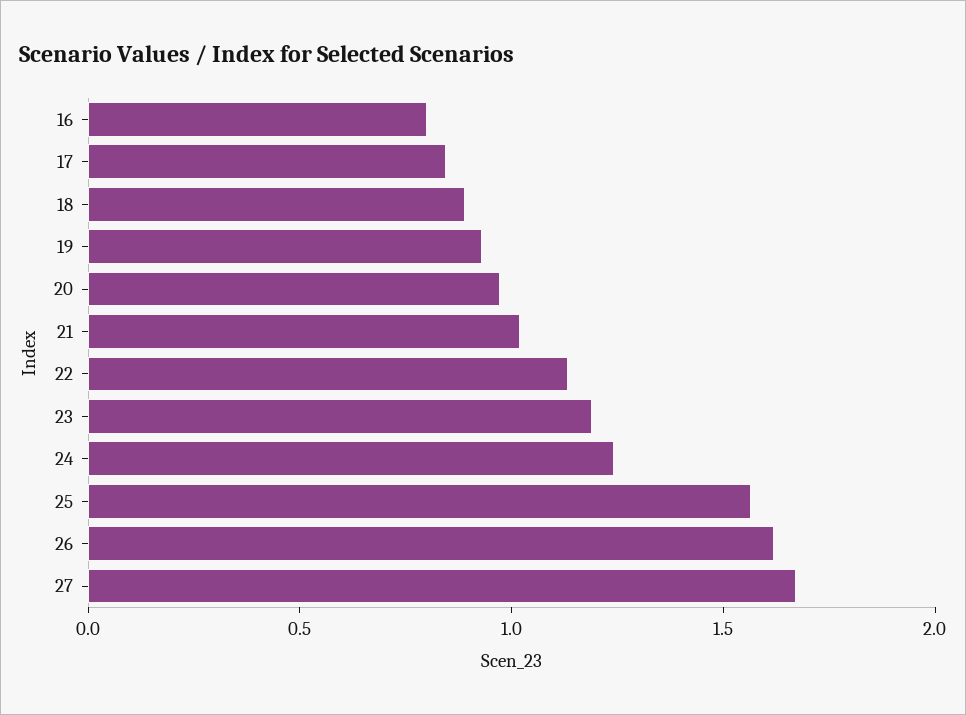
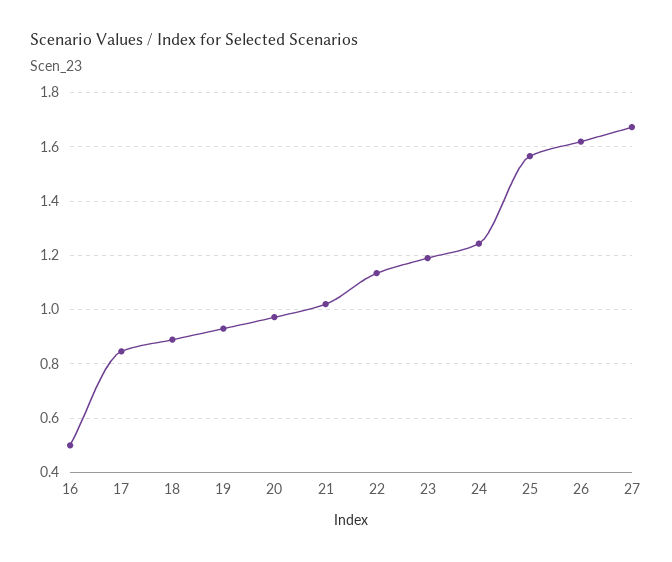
  {
-   "16": 0.8,
+   "16": 0.5,
    "17": 0.85,
    "18": 0.9,
    "19": 0.925,
    "20": 0.975,
    "21": 1.025,
    "22": 1.125,
    "23": 1.2,
    "24": 1.25,
    "25": 1.575,
    "26": 1.625,
    "27": 1.675
  }

